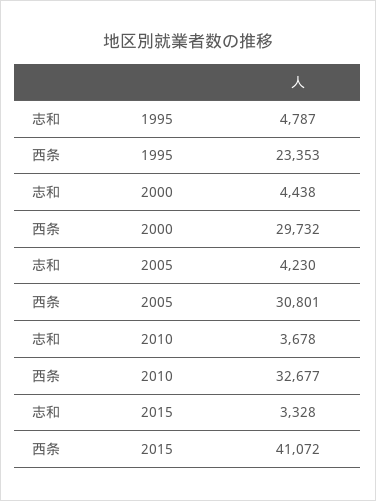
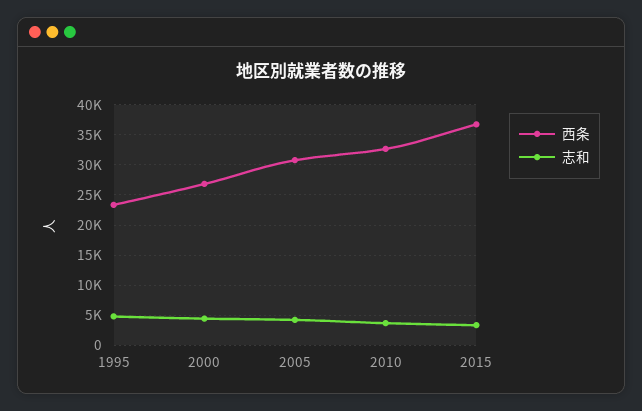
  {
    "志和": {
      "1995": 4787,
      "2000": 4438,
      "2005": 4230,
      "2010": 3678,
      "2015": 3328
    },
    "西条": {
      "1995": 23353,
-     "2000": 29732,
+     "2000": 27000,
      "2005": 30801,
      "2010": 32677,
-     "2015": 41072
+     "2015": 37000
    }
  }

